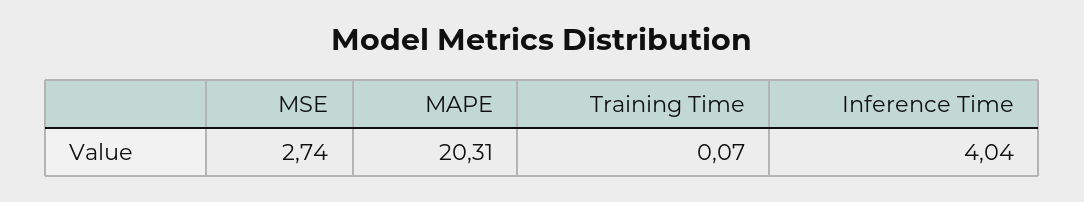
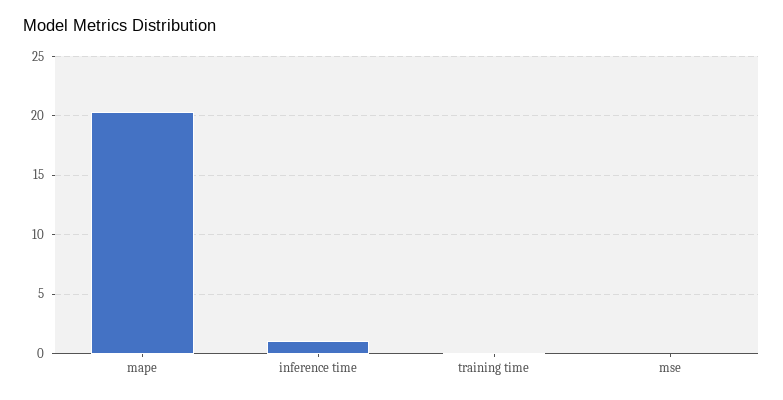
  {
-   "MSE": 2.74,
+   "MSE": 0,
    "MAPE": 20.31,
    "Training Time": 0.07,
-   "Inference Time": 4.04
+   "Inference Time": 1
  }

